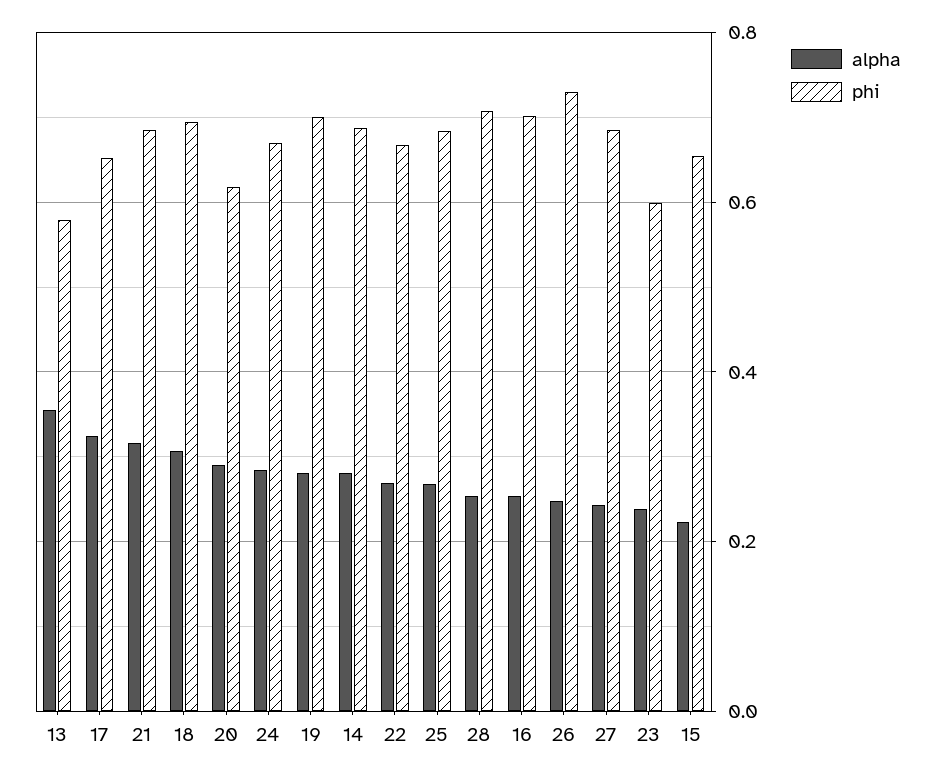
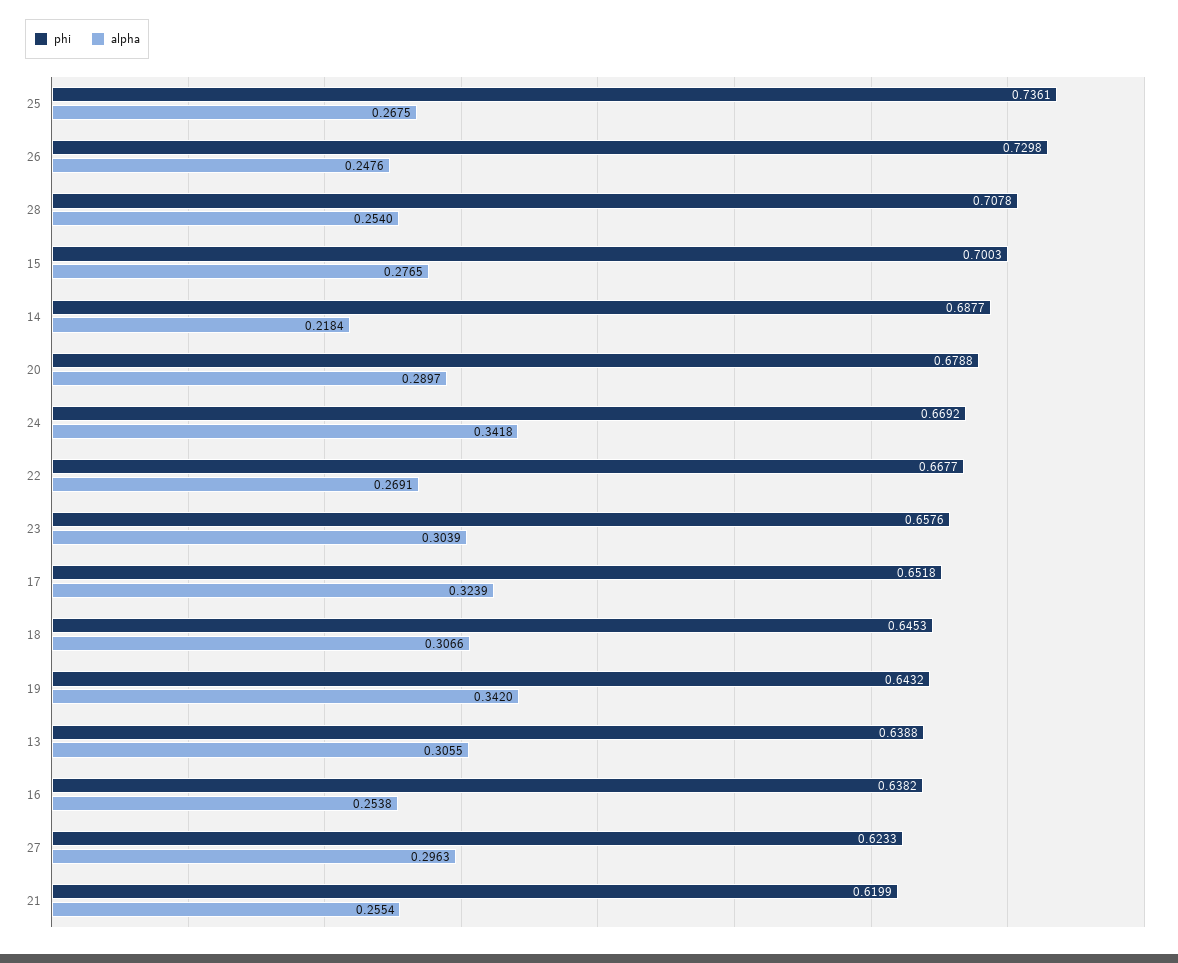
  {
    "alpha": {
-     "13": 0.36,
+     "13": 0.3055,
      "17": 0.3239,
-     "21": 0.32,
+     "21": 0.2554,
      "18": 0.3066,
      "20": 0.2897,
-     "24": 0.28,
+     "24": 0.3418,
-     "19": 0.28,
+     "19": 0.342,
-     "14": 0.28,
+     "14": 0.2184,
      "22": 0.2691,
      "25": 0.2675,
      "28": 0.254,
      "16": 0.2538,
      "26": 0.2476,
-     "27": 0.24,
+     "27": 0.2963,
-     "23": 0.24,
+     "23": 0.3039,
-     "15": 0.22
+     "15": 0.2765
    },
    "phi": {
-     "13": 0.58,
+     "13": 0.6388,
      "17": 0.6518,
-     "21": 0.68,
+     "21": 0.6199,
-     "18": 0.7,
+     "18": 0.6453,
-     "20": 0.62,
+     "20": 0.6788,
      "24": 0.6692,
-     "19": 0.7,
+     "19": 0.6432,
      "14": 0.6877,
      "22": 0.6677,
-     "25": 0.68,
+     "25": 0.7361,
      "28": 0.7078,
-     "16": 0.7,
+     "16": 0.6382,
      "26": 0.7298,
-     "27": 0.68,
+     "27": 0.6233,
-     "23": 0.6,
+     "23": 0.6576,
-     "15": 0.66
+     "15": 0.7003
    }
  }

